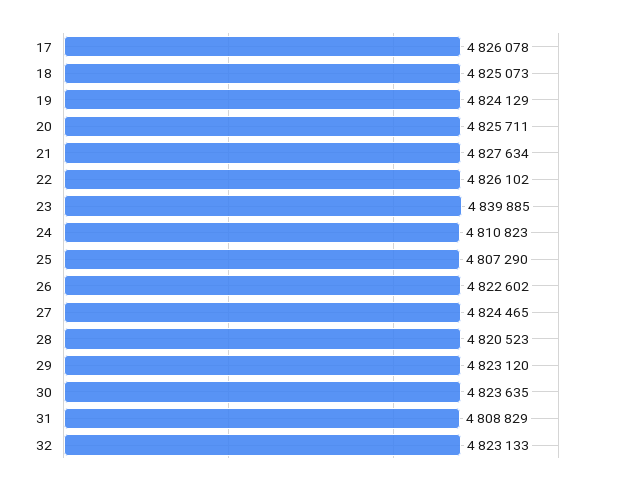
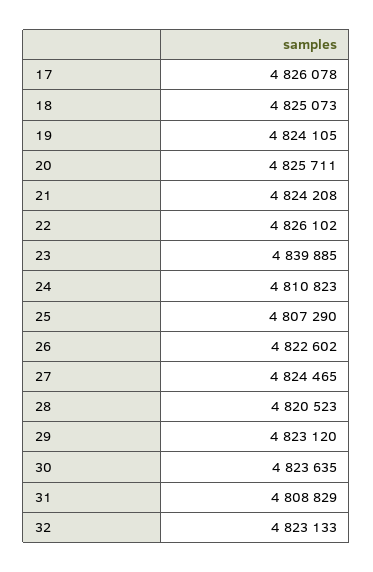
  {
    "17": 4826078,
    "18": 4825073,
-   "19": 4824129,
+   "19": 4824105,
    "20": 4825711,
-   "21": 4827634,
+   "21": 4824208,
    "22": 4826102,
    "23": 4839885,
    "24": 4810823,
    "25": 4807290,
    "26": 4822602,
    "27": 4824465,
    "28": 4820523,
    "29": 4823120,
    "30": 4823635,
    "31": 4808829,
    "32": 4823133
  }

